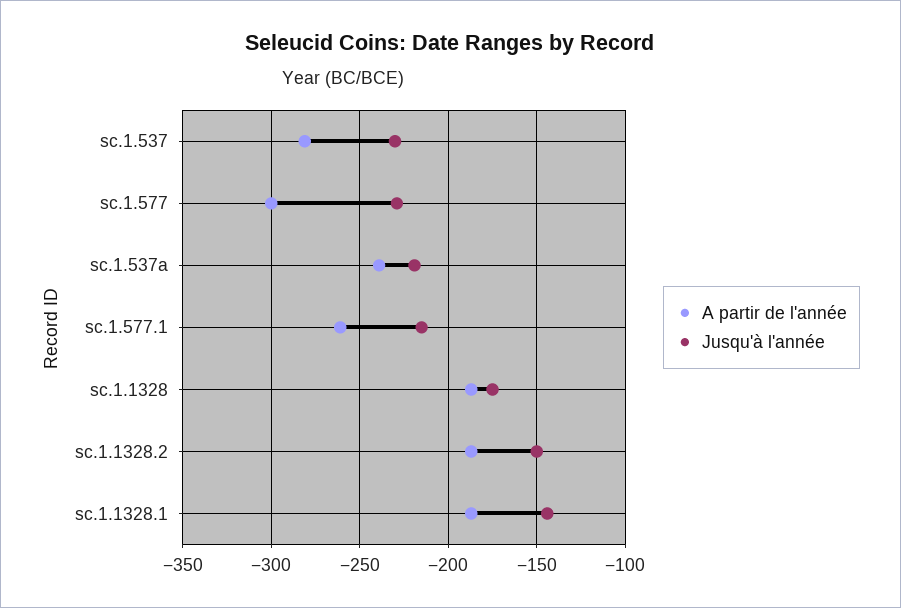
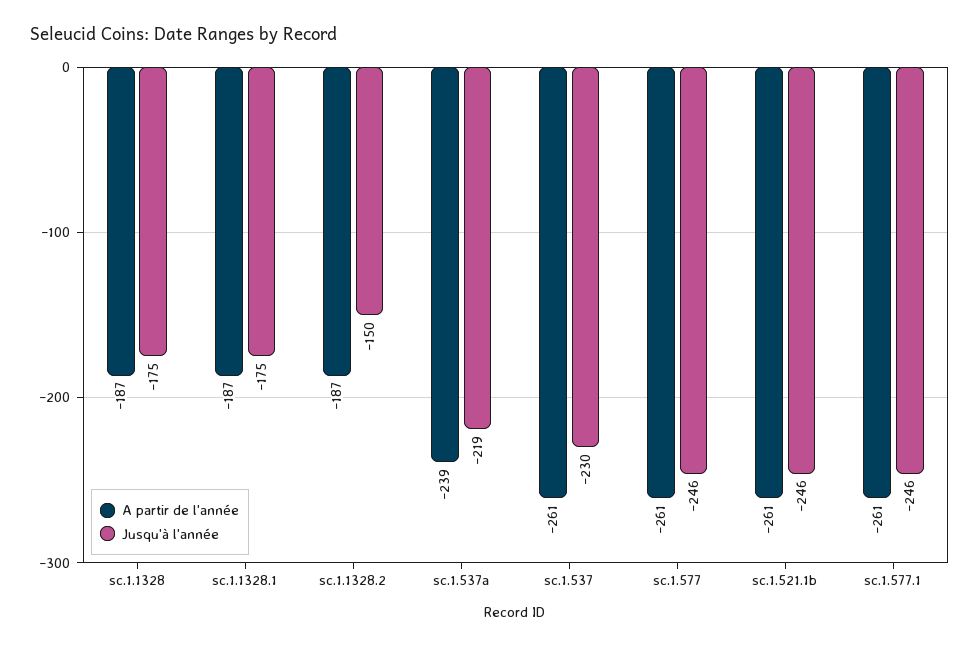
  {
    "A partir de l'année": {
-     "sc.1.537": -280,
+     "sc.1.537": -261,
-     "sc.1.577": -300,
+     "sc.1.577": -261,
      "sc.1.537a": -239,
      "sc.1.577.1": -261,
      "sc.1.1328": -187,
      "sc.1.1328.2": -187,
-     "sc.1.1328.1": -187
+     "sc.1.1328.1": -187,
+     "sc.1.521.1b": -261
    },
    "Jusqu'à l'année": {
      "sc.1.537": -230,
-     "sc.1.577": -230,
+     "sc.1.577": -246,
      "sc.1.537a": -219,
-     "sc.1.577.1": -215,
+     "sc.1.577.1": -246,
      "sc.1.1328": -175,
      "sc.1.1328.2": -150,
-     "sc.1.1328.1": -145
+     "sc.1.1328.1": -175,
+     "sc.1.521.1b": -246
    }
  }

